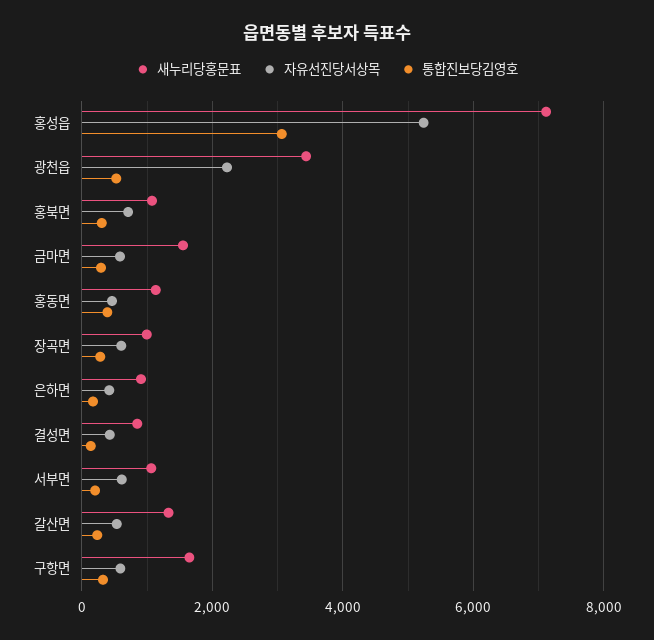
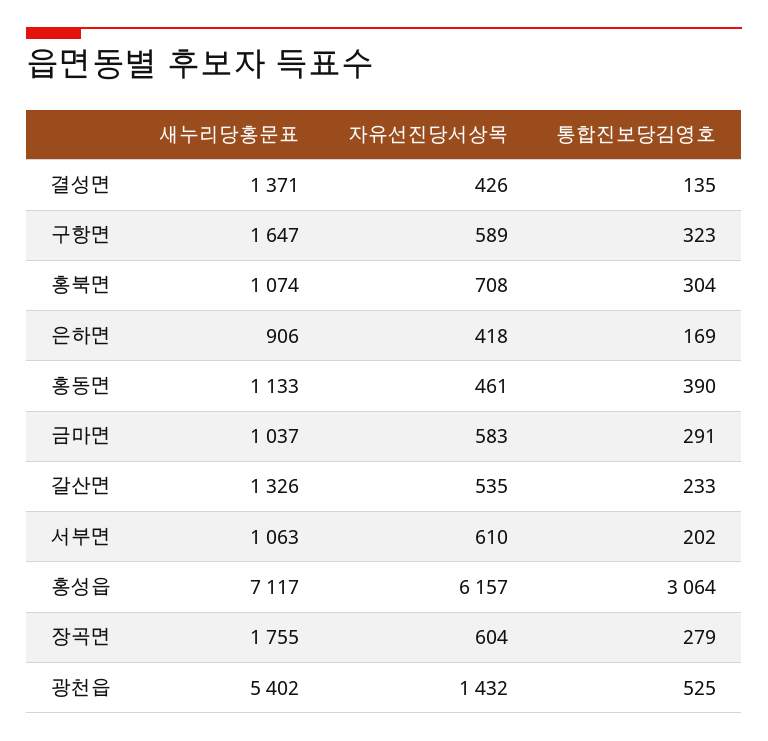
  {
    "새누리당홍문표": {
      "홍성읍": 7117,
-     "광천읍": 3400,
+     "광천읍": 5402,
      "홍북면": 1074,
-     "금마면": 1600,
+     "금마면": 1037,
      "홍동면": 1133,
-     "장곡면": 1000,
+     "장곡면": 1755,
      "은하면": 906,
-     "결성면": 800,
+     "결성면": 1371,
      "서부면": 1063,
      "갈산면": 1326,
      "구항면": 1647
    },
    "자유선진당서상목": {
-     "홍성읍": 5200,
+     "홍성읍": 6157,
-     "광천읍": 2200,
+     "광천읍": 1432,
      "홍북면": 708,
      "금마면": 583,
      "홍동면": 461,
      "장곡면": 604,
      "은하면": 418,
      "결성면": 426,
      "서부면": 610,
      "갈산면": 535,
      "구항면": 589
    },
    "통합진보당김영호": {
      "홍성읍": 3064,
      "광천읍": 525,
      "홍북면": 304,
      "금마면": 291,
      "홍동면": 390,
      "장곡면": 279,
      "은하면": 169,
      "결성면": 135,
      "서부면": 202,
      "갈산면": 233,
      "구항면": 323
    }
  }

